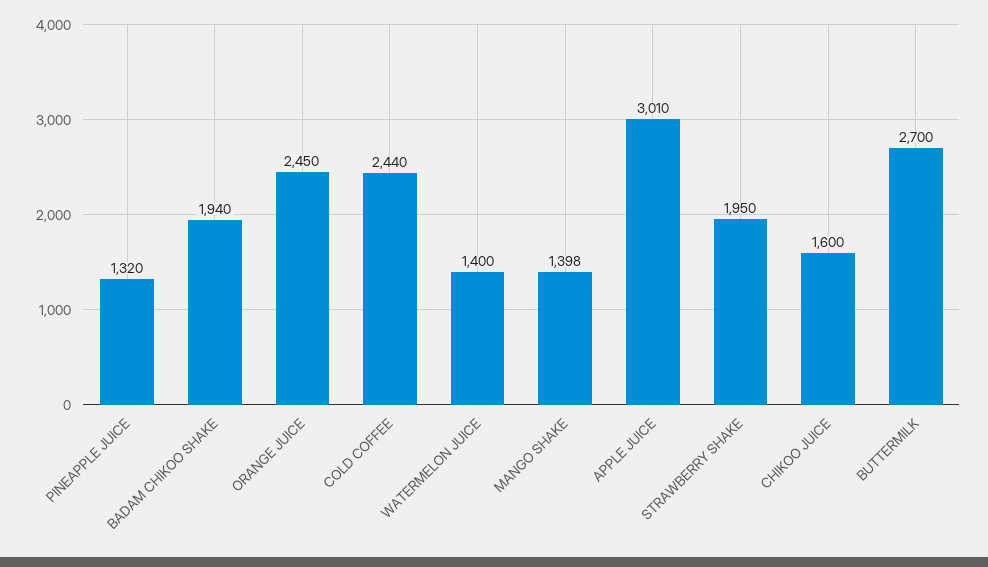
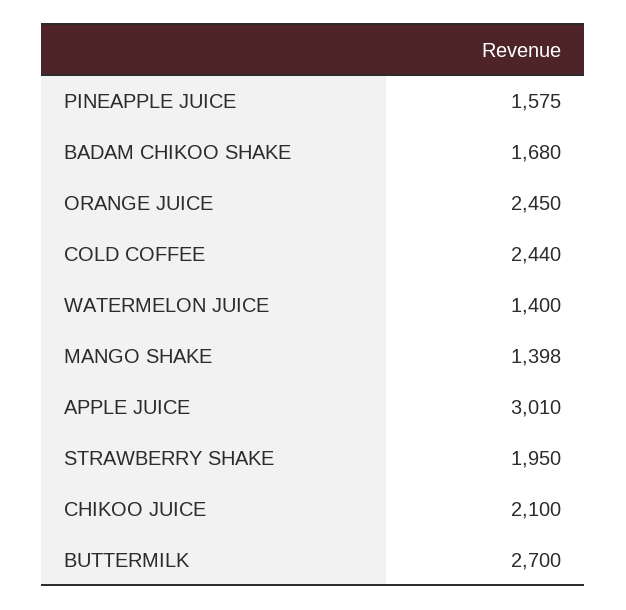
  {
-   "PINEAPPLE JUICE": 1320,
+   "PINEAPPLE JUICE": 1575,
-   "BADAM CHIKOO SHAKE": 1940,
+   "BADAM CHIKOO SHAKE": 1680,
    "ORANGE JUICE": 2450,
    "COLD COFFEE": 2440,
    "WATERMELON JUICE": 1400,
    "MANGO SHAKE": 1398,
    "APPLE JUICE": 3010,
    "STRAWBERRY SHAKE": 1950,
-   "CHIKOO JUICE": 1600,
+   "CHIKOO JUICE": 2100,
    "BUTTERMILK": 2700
  }

